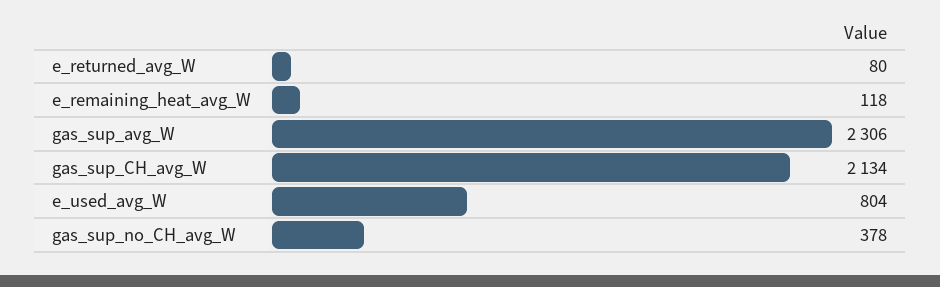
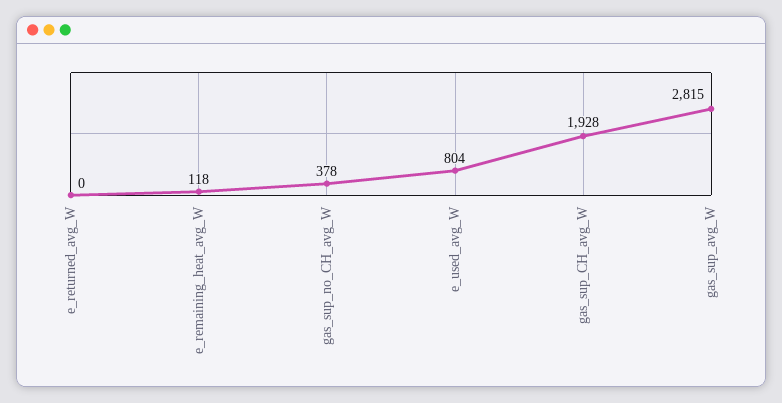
  {
-   "e_returned_avg_W": 80,
+   "e_returned_avg_W": 0,
    "e_remaining_heat_avg_W": 118,
-   "gas_sup_avg_W": 2306,
+   "gas_sup_avg_W": 2815,
-   "gas_sup_CH_avg_W": 2134,
+   "gas_sup_CH_avg_W": 1928,
    "e_used_avg_W": 804,
    "gas_sup_no_CH_avg_W": 378
  }

